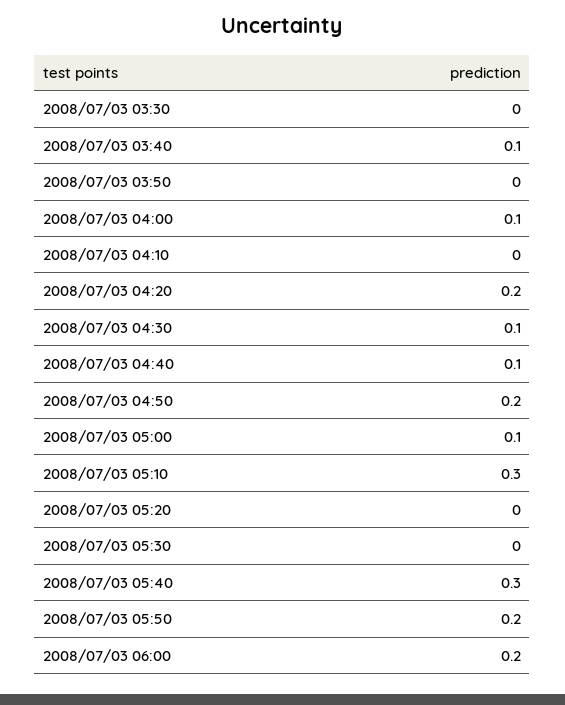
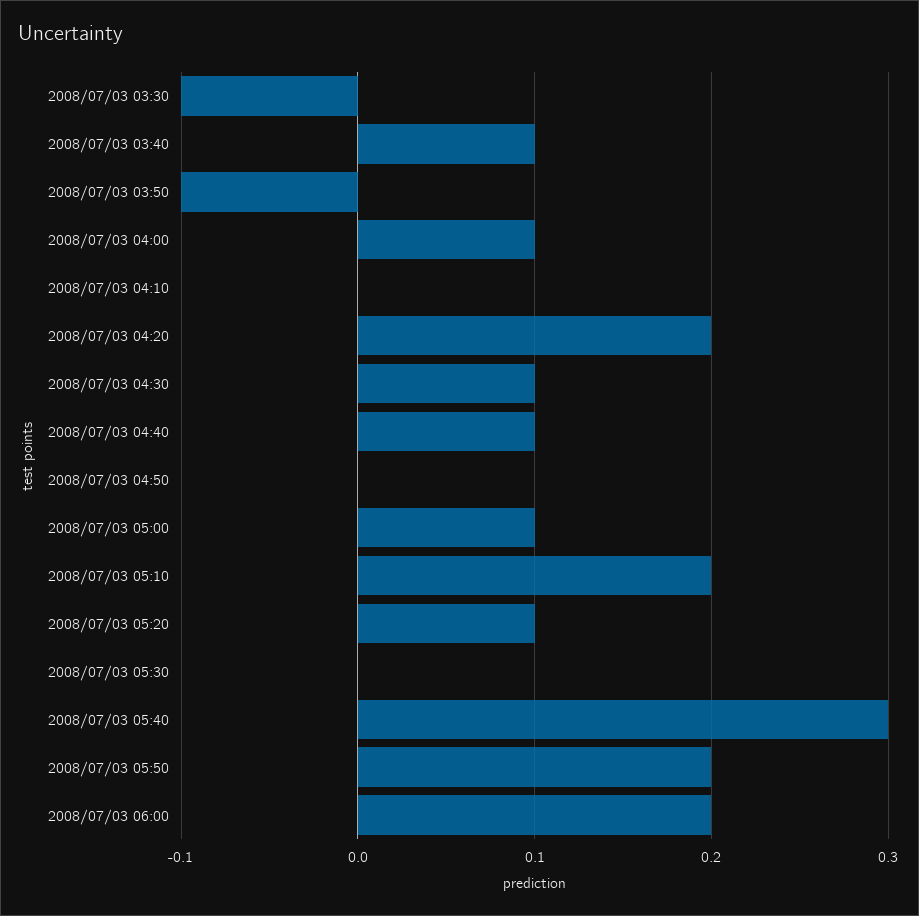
  {
-   "2008/07/03 03:30": 0,
+   "2008/07/03 03:30": -0.1,
    "2008/07/03 03:40": 0.1,
-   "2008/07/03 03:50": 0,
+   "2008/07/03 03:50": -0.1,
    "2008/07/03 04:00": 0.1,
    "2008/07/03 04:10": 0,
    "2008/07/03 04:20": 0.2,
    "2008/07/03 04:30": 0.1,
    "2008/07/03 04:40": 0.1,
-   "2008/07/03 04:50": 0.2,
+   "2008/07/03 04:50": 0,
    "2008/07/03 05:00": 0.1,
-   "2008/07/03 05:10": 0.3,
+   "2008/07/03 05:10": 0.2,
-   "2008/07/03 05:20": 0,
+   "2008/07/03 05:20": 0.1,
    "2008/07/03 05:30": 0,
    "2008/07/03 05:40": 0.3,
    "2008/07/03 05:50": 0.2,
    "2008/07/03 06:00": 0.2
  }

